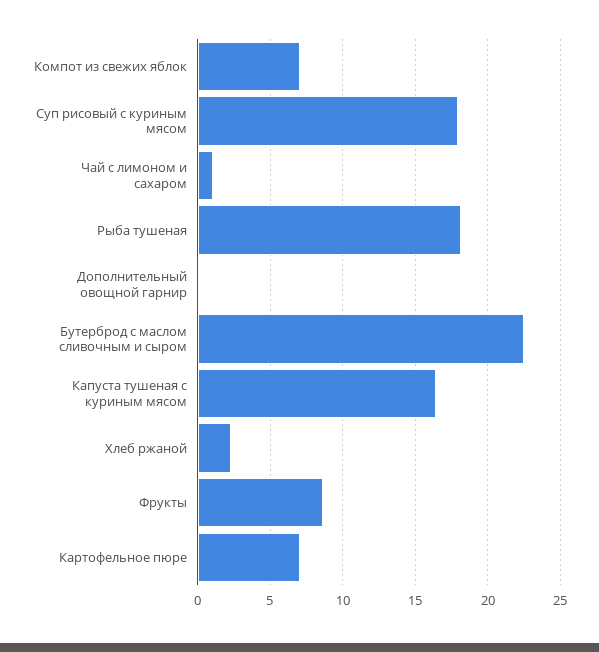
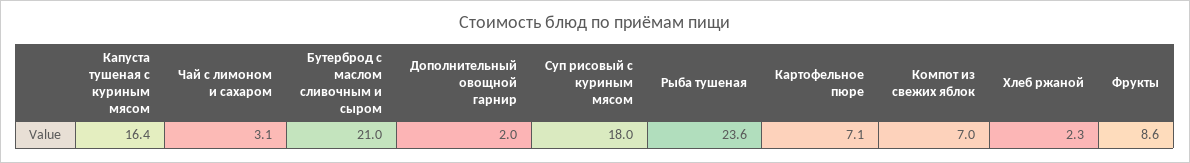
  {
    "Компот из свежих яблок": 7,
    "Суп рисовый с куриным мясом": 18,
-   "Чай с лимоном и сахаром": 1,
+   "Чай с лимоном и сахаром": 3.1,
-   "Рыба тушеная": 18,
+   "Рыба тушеная": 23.6,
-   "Дополнительный овощной гарнир": 0,
+   "Дополнительный овощной гарнир": 2,
-   "Бутерброд с маслом сливочным и сыром": 22.5,
+   "Бутерброд с маслом сливочным и сыром": 21,
    "Капуста тушеная с куриным мясом": 16.4,
    "Хлеб ржаной": 2.3,
    "Фрукты": 8.6,
    "Картофельное пюре": 7.1
  }

